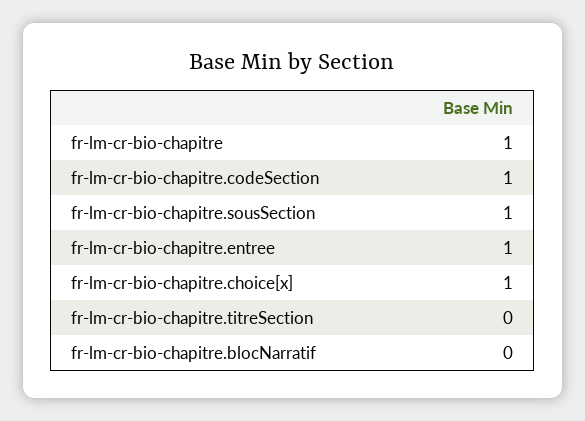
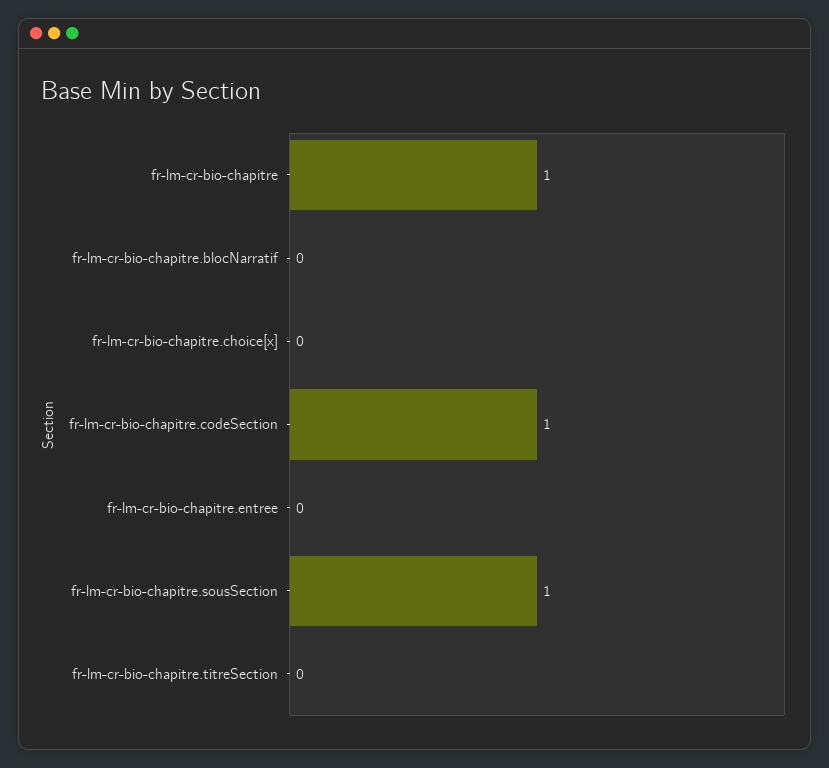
  {
    "fr-lm-cr-bio-chapitre": 1,
    "fr-lm-cr-bio-chapitre.codeSection": 1,
    "fr-lm-cr-bio-chapitre.sousSection": 1,
-   "fr-lm-cr-bio-chapitre.entree": 1,
+   "fr-lm-cr-bio-chapitre.entree": 0,
-   "fr-lm-cr-bio-chapitre.choice[x]": 1,
+   "fr-lm-cr-bio-chapitre.choice[x]": 0,
    "fr-lm-cr-bio-chapitre.titreSection": 0,
    "fr-lm-cr-bio-chapitre.blocNarratif": 0
  }

